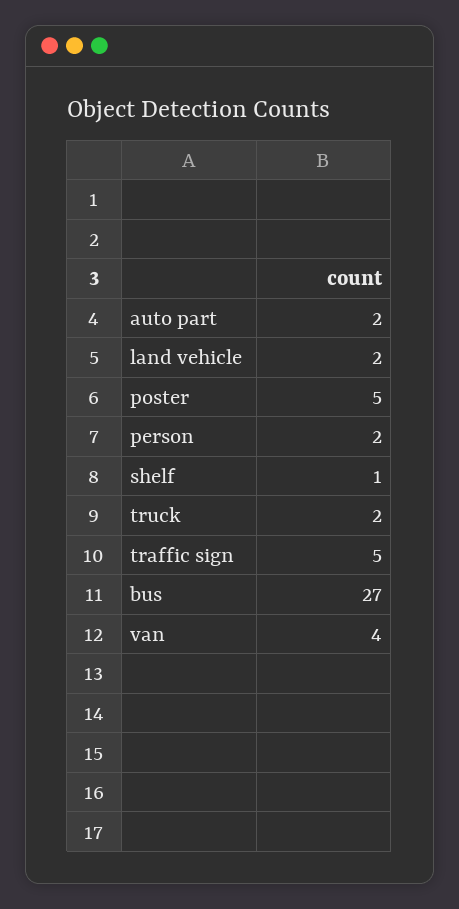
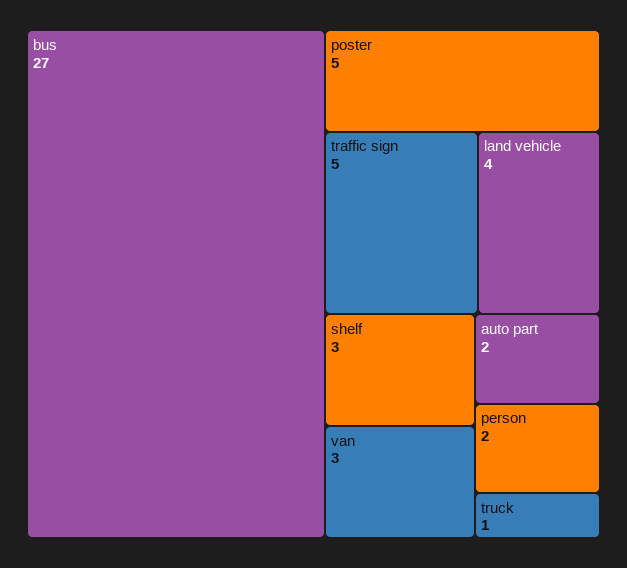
  {
    "auto part": 2,
-   "land vehicle": 2,
+   "land vehicle": 4,
    "poster": 5,
    "person": 2,
-   "shelf": 1,
+   "shelf": 3,
-   "truck": 2,
+   "truck": 1,
    "traffic sign": 5,
    "bus": 27,
-   "van": 4
+   "van": 3
  }

